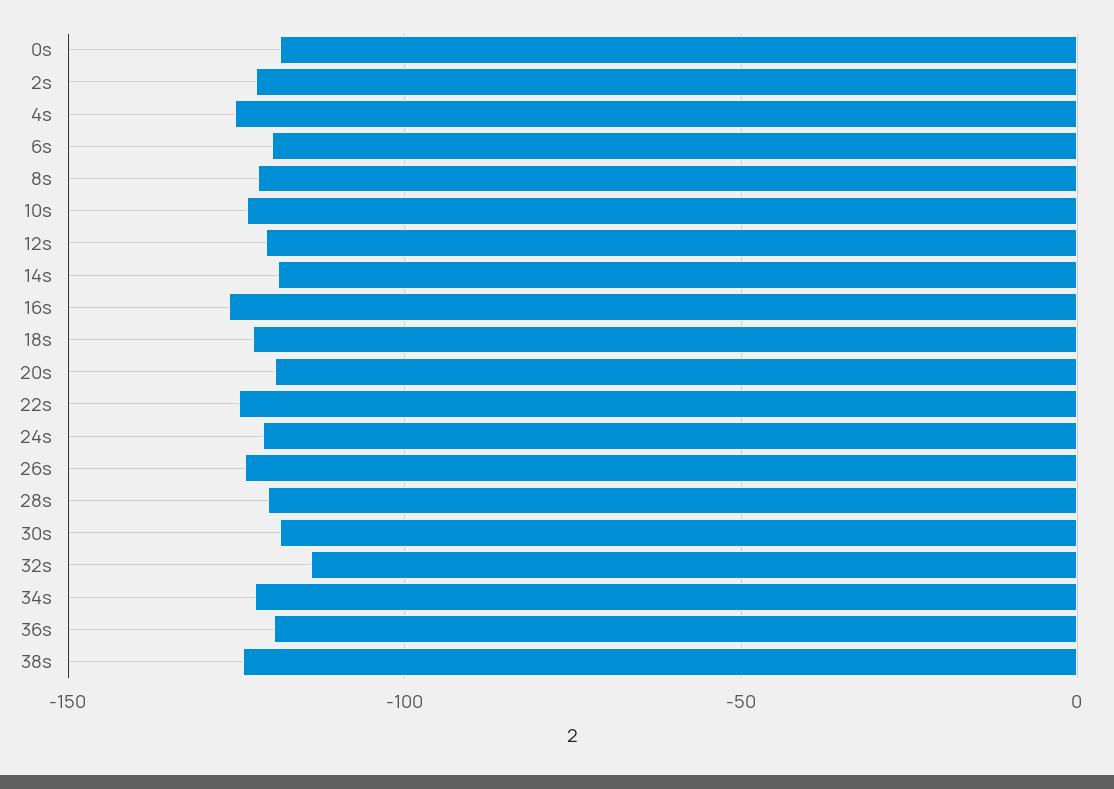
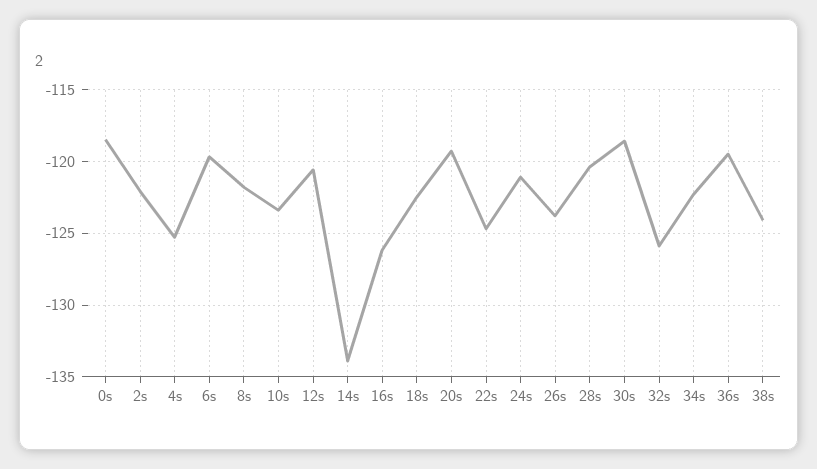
  {
    "0s": -118.5,
    "2s": -122,
    "4s": -125.5,
    "6s": -119.5,
    "8s": -122,
    "10s": -123.5,
    "12s": -120.5,
-   "14s": -120,
+   "14s": -134,
    "16s": -126,
    "18s": -122.5,
    "20s": -119.5,
    "22s": -124.5,
    "24s": -121,
    "26s": -124,
    "28s": -120.5,
    "30s": -118.5,
-   "32s": -115,
+   "32s": -126,
    "34s": -122.5,
    "36s": -119.5,
    "38s": -124
  }

